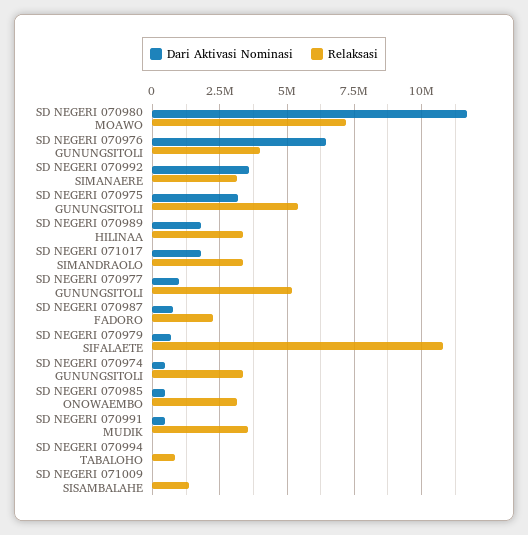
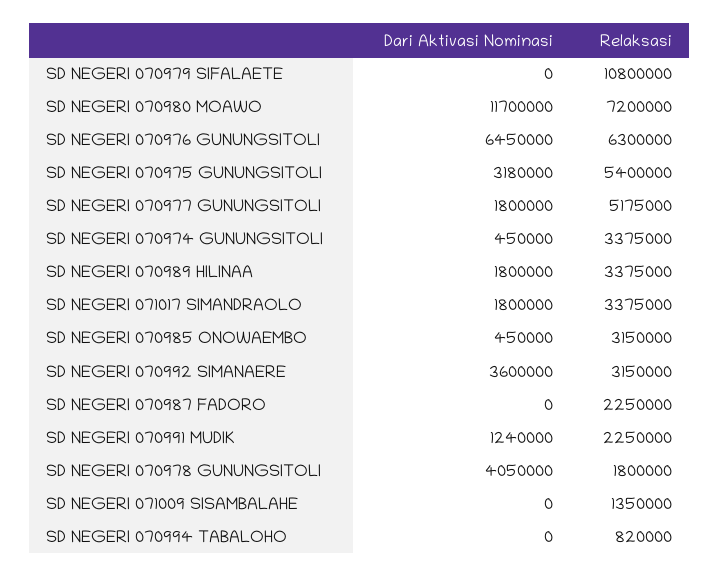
  {
    "Dari Aktivasi Nominasi": {
      "SD NEGERI 070980 MOAWO": 11700000,
      "SD NEGERI 070976 GUNUNGSITOLI": 6450000,
      "SD NEGERI 070992 SIMANAERE": 3600000,
      "SD NEGERI 070975 GUNUNGSITOLI": 3180000,
      "SD NEGERI 070989 HILINAA": 1800000,
      "SD NEGERI 071017 SIMANDRAOLO": 1800000,
-     "SD NEGERI 070977 GUNUNGSITOLI": 1000000,
+     "SD NEGERI 070977 GUNUNGSITOLI": 1800000,
-     "SD NEGERI 070987 FADORO": 750000,
+     "SD NEGERI 070987 FADORO": 0,
-     "SD NEGERI 070979 SIFALAETE": 750000,
+     "SD NEGERI 070979 SIFALAETE": 0,
      "SD NEGERI 070974 GUNUNGSITOLI": 450000,
      "SD NEGERI 070985 ONOWAEMBO": 450000,
-     "SD NEGERI 070991 MUDIK": 500000,
+     "SD NEGERI 070991 MUDIK": 1240000,
      "SD NEGERI 070994 TABALOHO": 0,
-     "SD NEGERI 071009 SISAMBALAHE": 0
+     "SD NEGERI 071009 SISAMBALAHE": 0,
+     "SD NEGERI 070978 GUNUNGSITOLI": 4050000
    },
    "Relaksasi": {
      "SD NEGERI 070980 MOAWO": 7200000,
-     "SD NEGERI 070976 GUNUNGSITOLI": 4000000,
+     "SD NEGERI 070976 GUNUNGSITOLI": 6300000,
      "SD NEGERI 070992 SIMANAERE": 3150000,
      "SD NEGERI 070975 GUNUNGSITOLI": 5400000,
      "SD NEGERI 070989 HILINAA": 3375000,
      "SD NEGERI 071017 SIMANDRAOLO": 3375000,
      "SD NEGERI 070977 GUNUNGSITOLI": 5175000,
      "SD NEGERI 070987 FADORO": 2250000,
      "SD NEGERI 070979 SIFALAETE": 10800000,
      "SD NEGERI 070974 GUNUNGSITOLI": 3375000,
      "SD NEGERI 070985 ONOWAEMBO": 3150000,
-     "SD NEGERI 070991 MUDIK": 3500000,
+     "SD NEGERI 070991 MUDIK": 2250000,
      "SD NEGERI 070994 TABALOHO": 820000,
-     "SD NEGERI 071009 SISAMBALAHE": 1350000
+     "SD NEGERI 071009 SISAMBALAHE": 1350000,
+     "SD NEGERI 070978 GUNUNGSITOLI": 1800000
    }
  }

